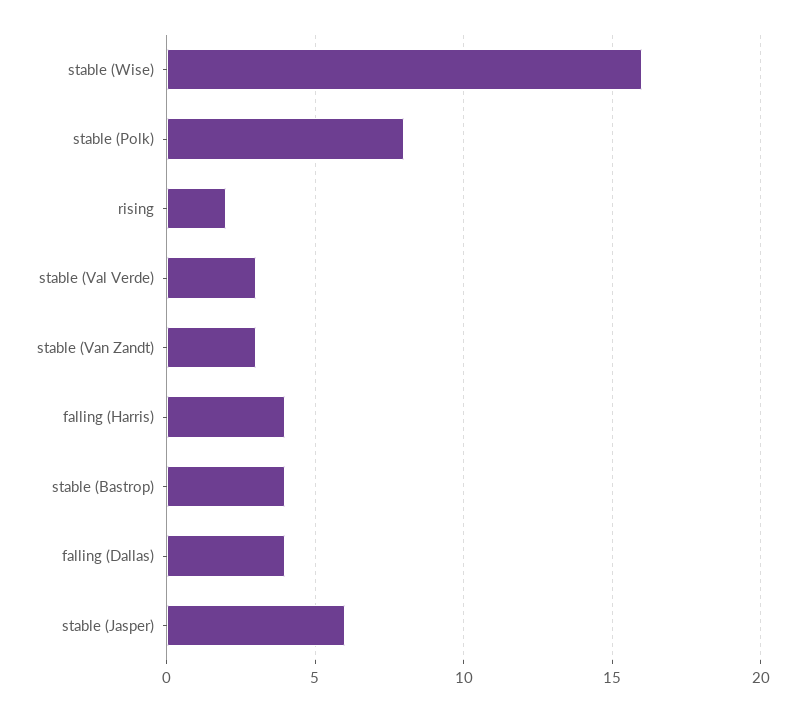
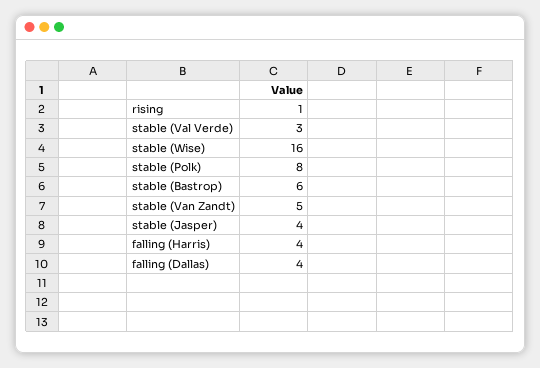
  {
    "stable (Wise)": 16,
    "stable (Polk)": 8,
-   "rising": 2,
+   "rising": 1,
    "stable (Val Verde)": 3,
-   "stable (Van Zandt)": 3,
+   "stable (Van Zandt)": 5,
    "falling (Harris)": 4,
-   "stable (Bastrop)": 4,
+   "stable (Bastrop)": 6,
    "falling (Dallas)": 4,
-   "stable (Jasper)": 6
+   "stable (Jasper)": 4
  }

